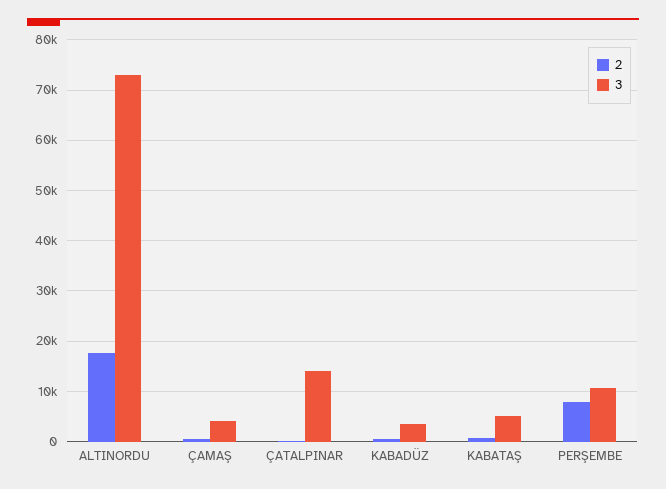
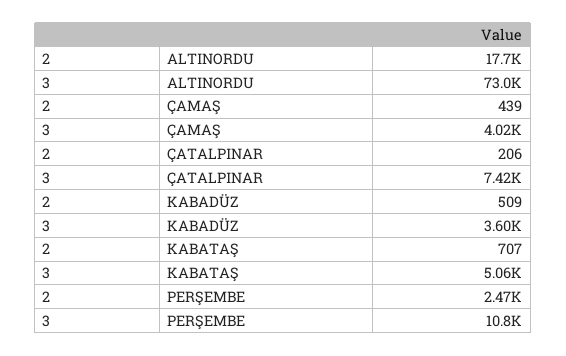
  {
    "2": {
      "ALTINORDU": 17700,
      "ÇAMAŞ": 439,
      "ÇATALPINAR": 206,
      "KABADÜZ": 509,
      "KABATAŞ": 707,
-     "PERŞEMBE": 8000
+     "PERŞEMBE": 2470
    },
    "3": {
      "ALTINORDU": 73000,
      "ÇAMAŞ": 4020,
-     "ÇATALPINAR": 14000,
+     "ÇATALPINAR": 7420,
      "KABADÜZ": 3600,
      "KABATAŞ": 5060,
      "PERŞEMBE": 10800
    }
  }

